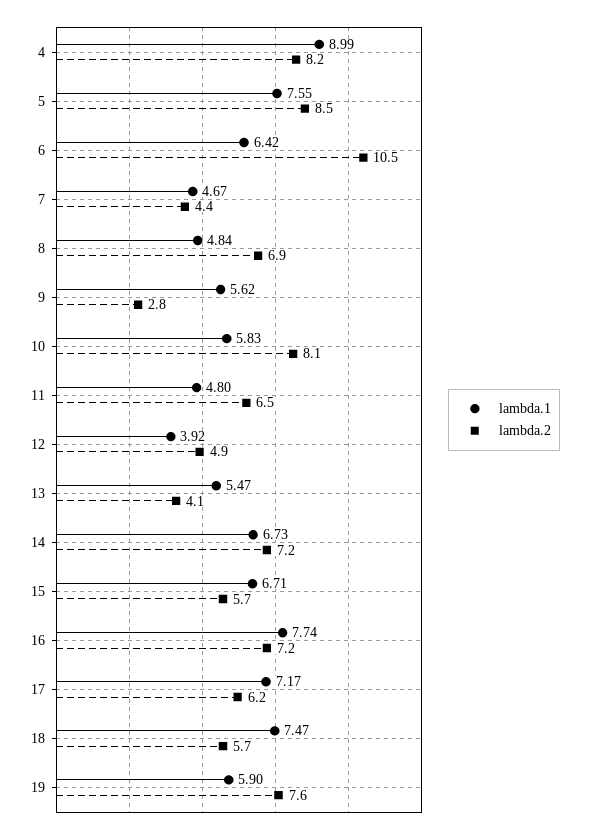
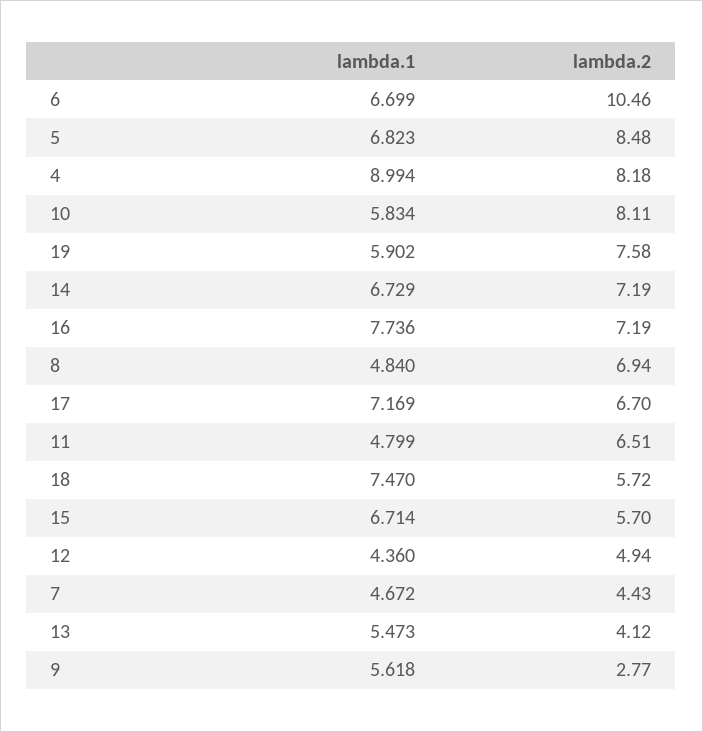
  {
    "lambda.1": {
      "4": 8.994,
-     "5": 7.55,
+     "5": 6.823,
-     "6": 6.42,
+     "6": 6.699,
      "7": 4.672,
      "8": 4.84,
      "9": 5.618,
      "10": 5.834,
      "11": 4.799,
-     "12": 3.92,
+     "12": 4.36,
      "13": 5.473,
      "14": 6.729,
      "15": 6.714,
      "16": 7.736,
      "17": 7.169,
      "18": 7.47,
      "19": 5.902
    },
    "lambda.2": {
      "4": 8.18,
      "5": 8.48,
      "6": 10.46,
      "7": 4.43,
      "8": 6.94,
      "9": 2.77,
      "10": 8.11,
      "11": 6.51,
      "12": 4.94,
      "13": 4.12,
      "14": 7.19,
      "15": 5.7,
      "16": 7.19,
-     "17": 6.2,
+     "17": 6.7,
      "18": 5.72,
      "19": 7.58
    }
  }

